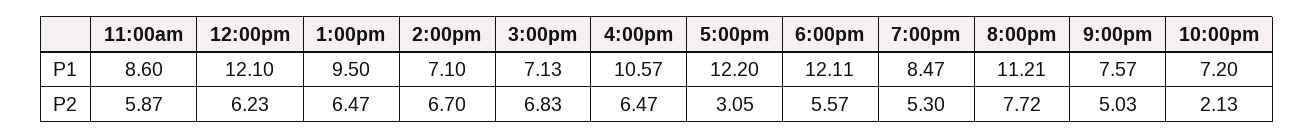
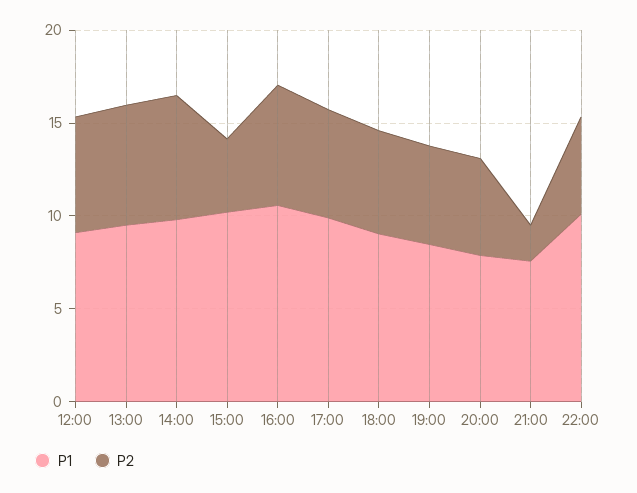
  {
    "P1": {
-     "11:00am": 8.6,
-     "12:00pm": 12.1,
+     "12:00pm": 9,
      "1:00pm": 9.5,
-     "2:00pm": 7.1,
+     "2:00pm": 10,
-     "3:00pm": 7.13,
+     "3:00pm": 10,
      "4:00pm": 10.57,
-     "5:00pm": 12.2,
+     "5:00pm": 10,
-     "6:00pm": 12.11,
+     "6:00pm": 9,
      "7:00pm": 8.47,
-     "8:00pm": 11.21,
+     "8:00pm": 8,
      "9:00pm": 7.57,
-     "10:00pm": 7.2
+     "10:00pm": 10
    },
    "P2": {
-     "11:00am": 5.87,
      "12:00pm": 6.23,
      "1:00pm": 6.47,
      "2:00pm": 6.7,
-     "3:00pm": 6.83,
+     "3:00pm": 4,
      "4:00pm": 6.47,
-     "5:00pm": 3.05,
+     "5:00pm": 6,
      "6:00pm": 5.57,
      "7:00pm": 5.3,
-     "8:00pm": 7.72,
+     "8:00pm": 5,
-     "9:00pm": 5.03,
+     "9:00pm": 2,
-     "10:00pm": 2.13
+     "10:00pm": 5
    }
  }

